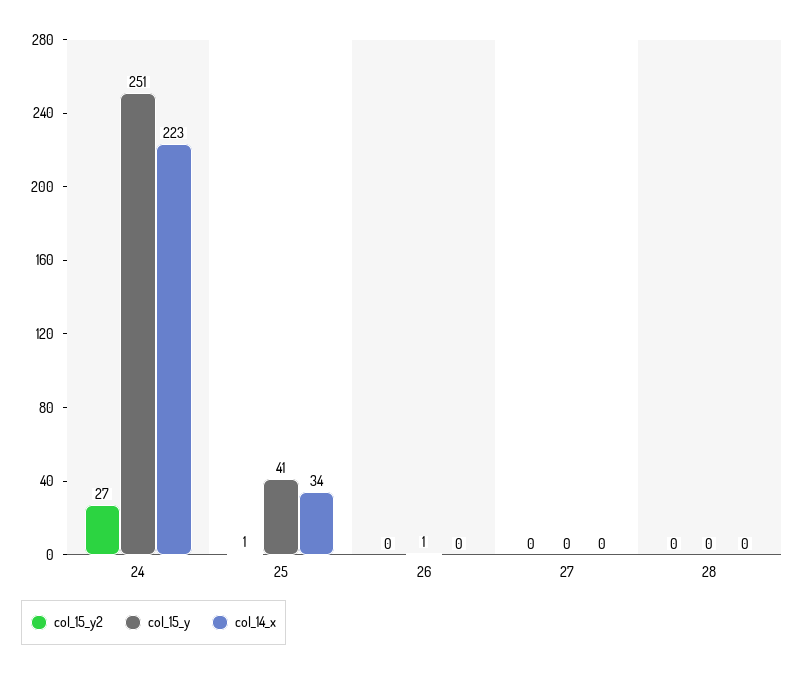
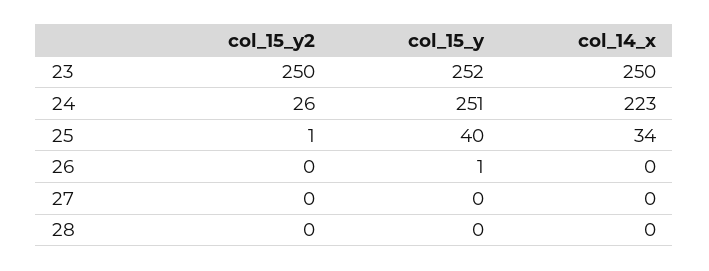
  {
    "col_15_y2": {
-     "24": 27,
+     "24": 26,
      "25": 1,
      "26": 0,
      "27": 0,
-     "28": 0
+     "28": 0,
+     "23": 250
    },
    "col_15_y": {
      "24": 251,
-     "25": 41,
+     "25": 40,
      "26": 1,
      "27": 0,
-     "28": 0
+     "28": 0,
+     "23": 252
    },
    "col_14_x": {
      "24": 223,
      "25": 34,
      "26": 0,
      "27": 0,
-     "28": 0
+     "28": 0,
+     "23": 250
    }
  }

